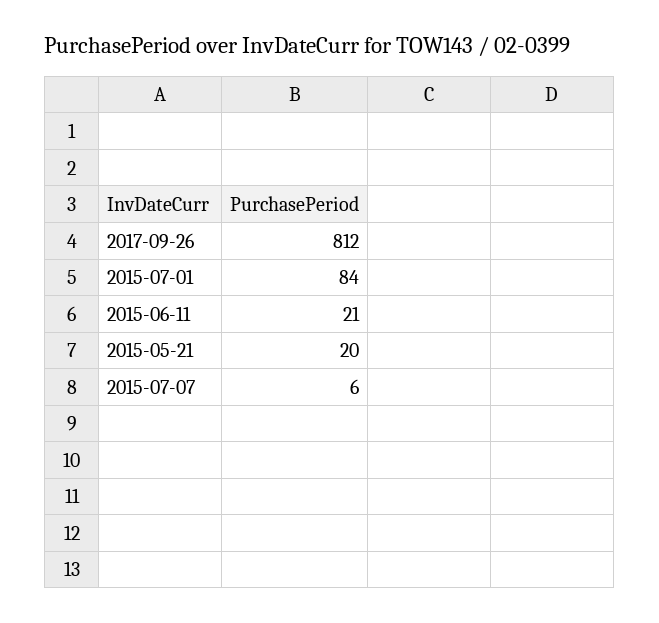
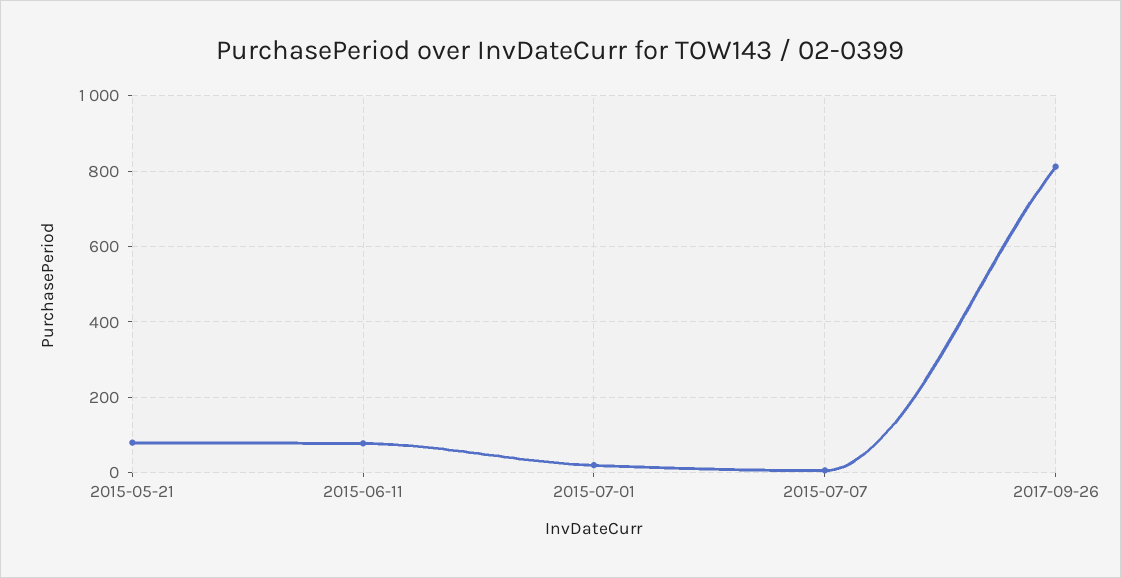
  {
    "2017-09-26": 812,
-   "2015-07-01": 84,
+   "2015-07-01": 20,
-   "2015-06-11": 21,
+   "2015-06-11": 80,
-   "2015-05-21": 20,
+   "2015-05-21": 80,
    "2015-07-07": 6
  }

